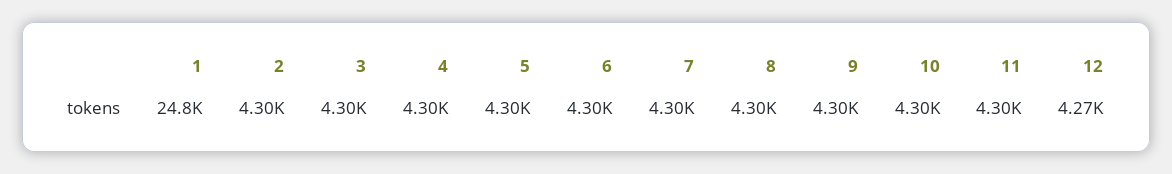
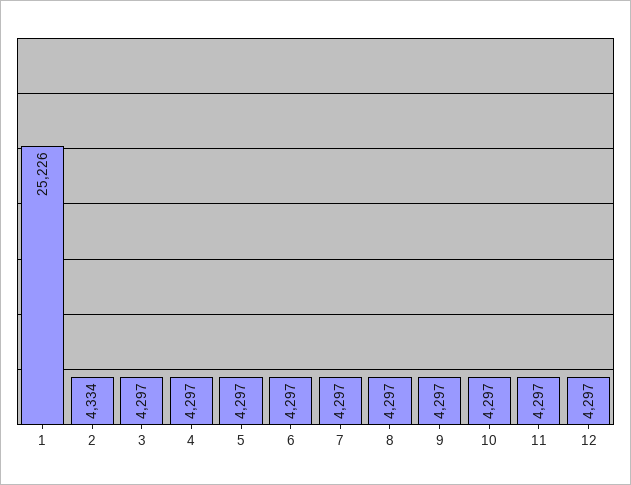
  {
-   "1": 24800,
+   "1": 25226,
-   "2": 4300,
+   "2": 4334,
    "3": 4297,
    "4": 4297,
    "5": 4297,
    "6": 4297,
    "7": 4297,
    "8": 4297,
    "9": 4297,
    "10": 4297,
    "11": 4297,
-   "12": 4270
+   "12": 4297
  }

